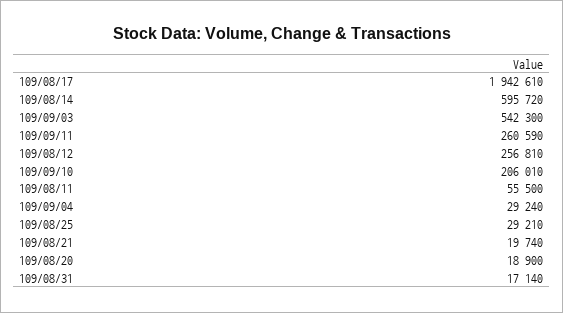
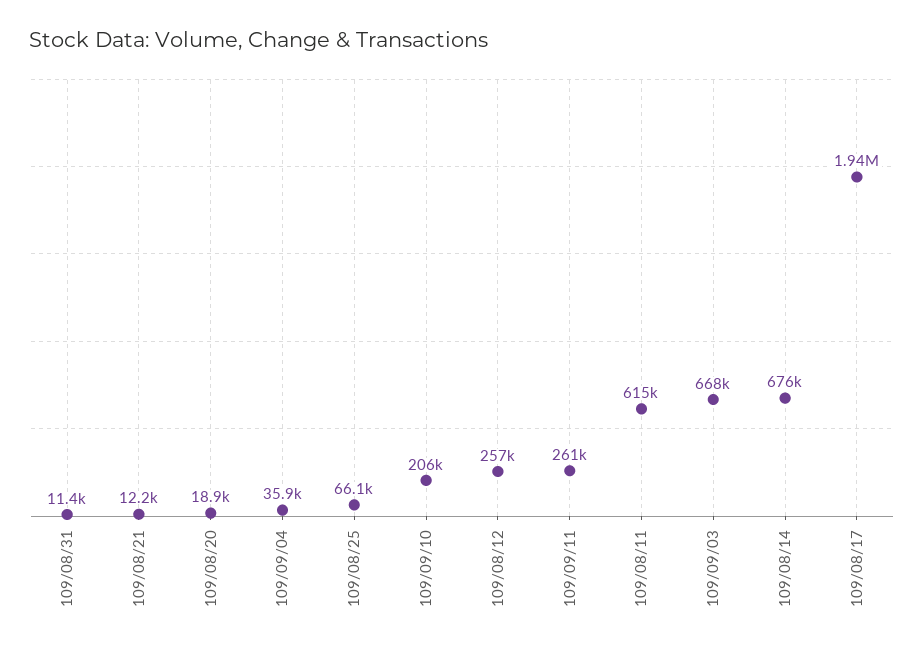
  {
    "109/08/17": 1942610,
-   "109/08/14": 595720,
+   "109/08/14": 676000,
-   "109/09/03": 542300,
+   "109/09/03": 668000,
    "109/09/11": 260590,
    "109/08/12": 256810,
    "109/09/10": 206010,
-   "109/08/11": 55500,
+   "109/08/11": 615000,
-   "109/09/04": 29240,
+   "109/09/04": 35900,
-   "109/08/25": 29210,
+   "109/08/25": 66100,
-   "109/08/21": 19740,
+   "109/08/21": 12200,
    "109/08/20": 18900,
-   "109/08/31": 17140
+   "109/08/31": 11400
  }

